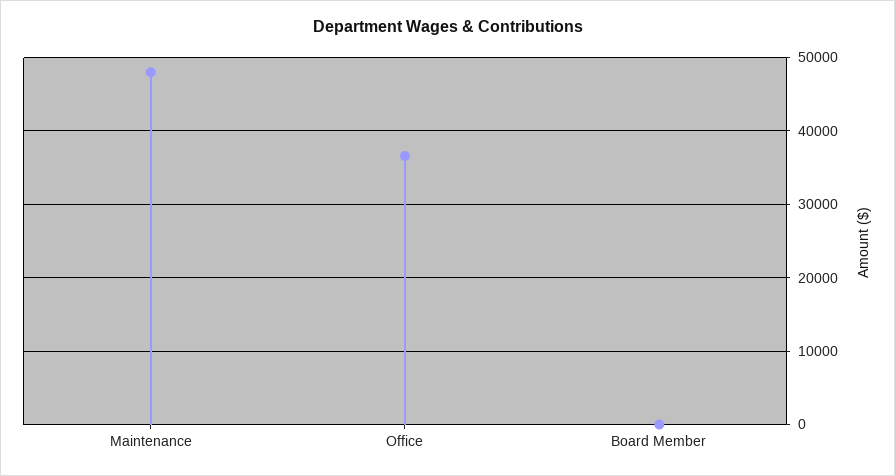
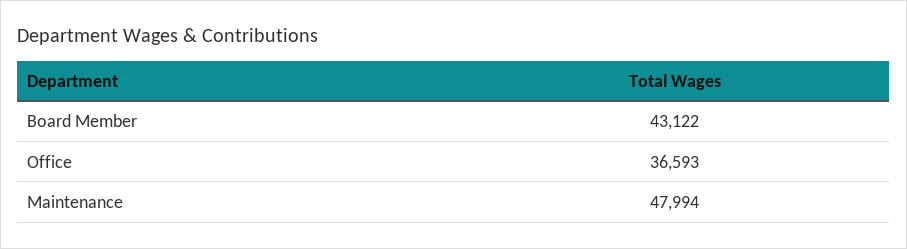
  {
    "Maintenance": 47994,
    "Office": 36593,
-   "Board Member": 0
+   "Board Member": 43122
  }

